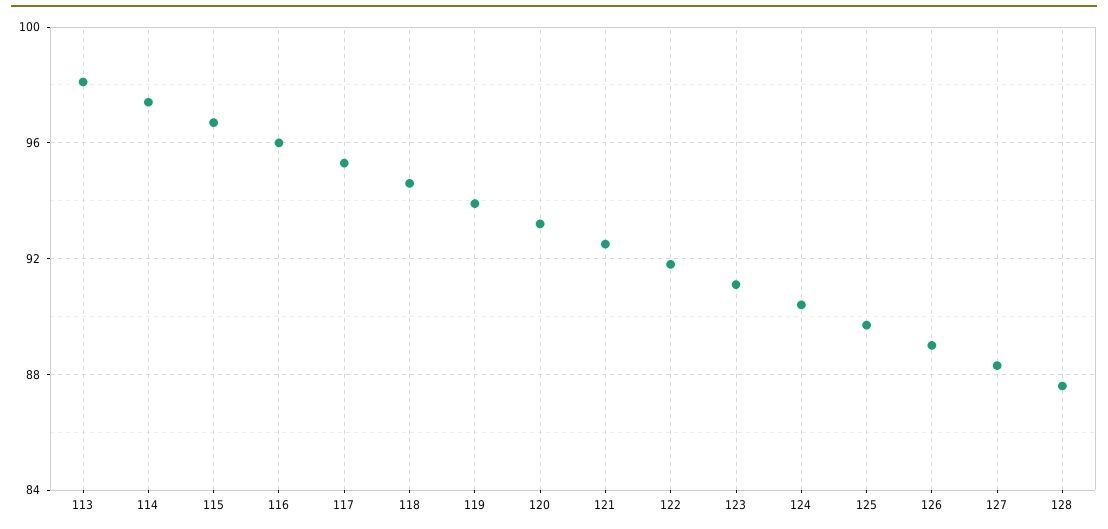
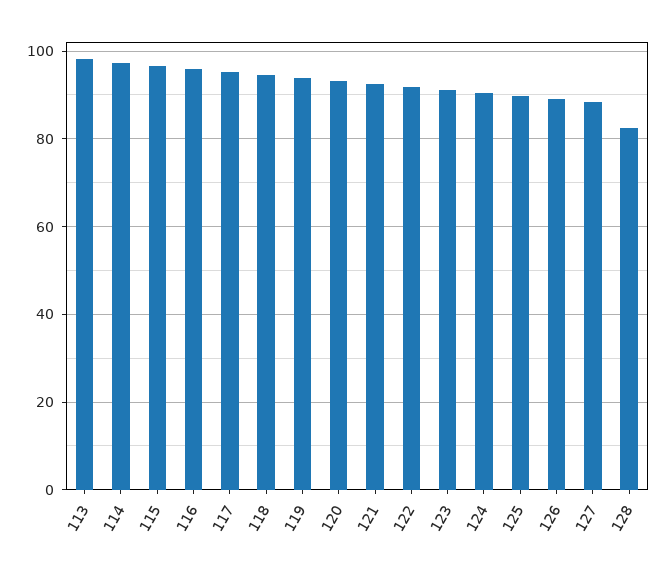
  {
    "113": 98,
    "114": 97.5,
    "115": 96.5,
    "116": 96,
    "117": 95.5,
    "118": 94.5,
    "119": 94,
    "120": 93,
    "121": 92.5,
    "122": 92,
    "123": 91,
    "124": 90.5,
    "125": 89.5,
    "126": 89,
    "127": 88.5,
-   "128": 87.5
+   "128": 82
  }

